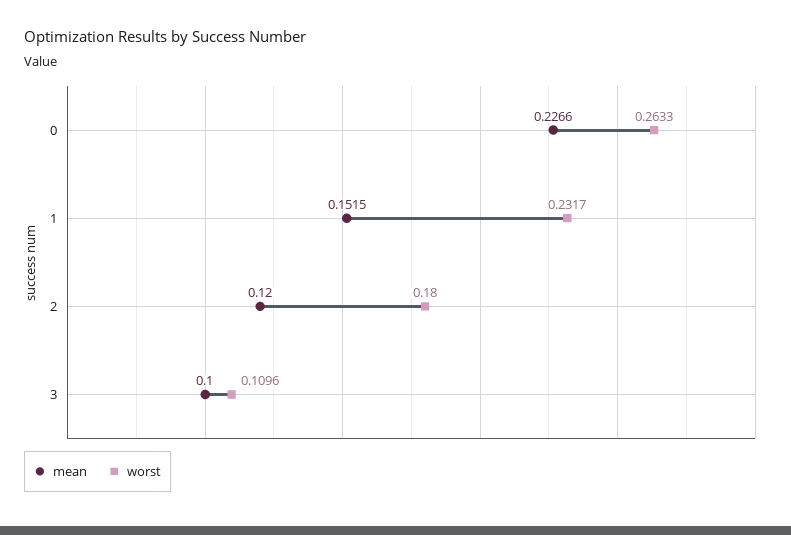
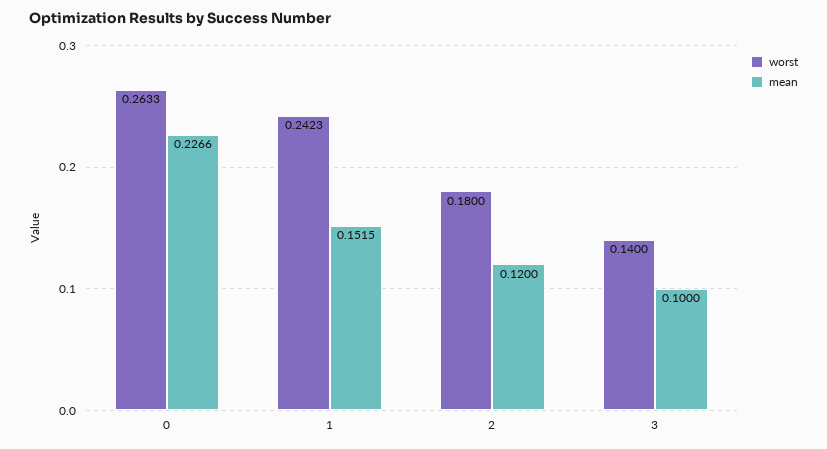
  {
    "mean": {
      "0": 0.2266,
      "1": 0.1515,
      "2": 0.12,
      "3": 0.1
    },
    "worst": {
      "0": 0.2633,
-     "1": 0.2317,
+     "1": 0.2423,
      "2": 0.18,
-     "3": 0.1096
+     "3": 0.14
    }
  }

